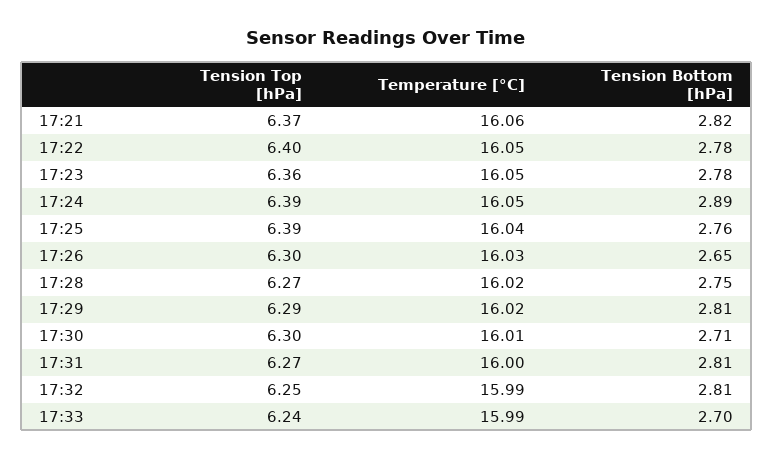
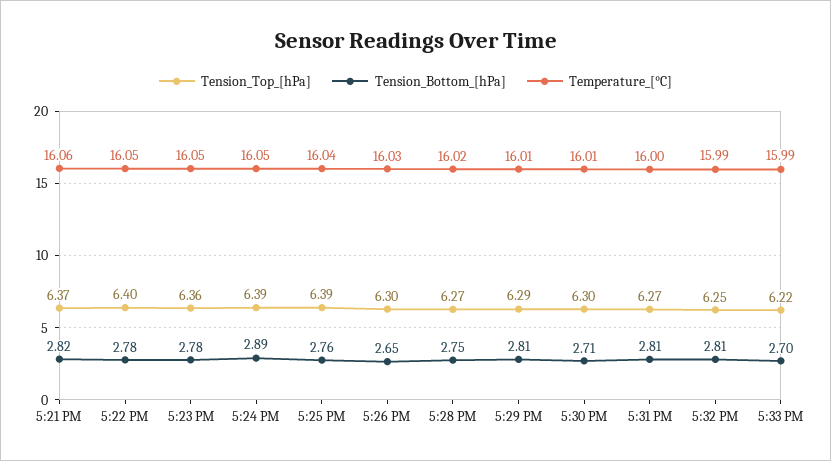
  {
    "Tension Top [hPa]": {
      "17:21": 6.37,
      "17:22": 6.4,
      "17:23": 6.36,
      "17:24": 6.39,
      "17:25": 6.39,
      "17:26": 6.3,
      "17:28": 6.27,
      "17:29": 6.29,
      "17:30": 6.3,
      "17:31": 6.27,
      "17:32": 6.25,
-     "17:33": 6.24
+     "17:33": 6.22
    },
    "Temperature [°C]": {
      "17:21": 16.06,
      "17:22": 16.05,
      "17:23": 16.05,
      "17:24": 16.05,
      "17:25": 16.04,
      "17:26": 16.03,
      "17:28": 16.02,
-     "17:29": 16.02,
+     "17:29": 16.01,
      "17:30": 16.01,
      "17:31": 16,
      "17:32": 15.99,
      "17:33": 15.99
    },
    "Tension Bottom [hPa]": {
      "17:21": 2.82,
      "17:22": 2.78,
      "17:23": 2.78,
      "17:24": 2.89,
      "17:25": 2.76,
      "17:26": 2.65,
      "17:28": 2.75,
      "17:29": 2.81,
      "17:30": 2.71,
      "17:31": 2.81,
      "17:32": 2.81,
      "17:33": 2.7
    }
  }

